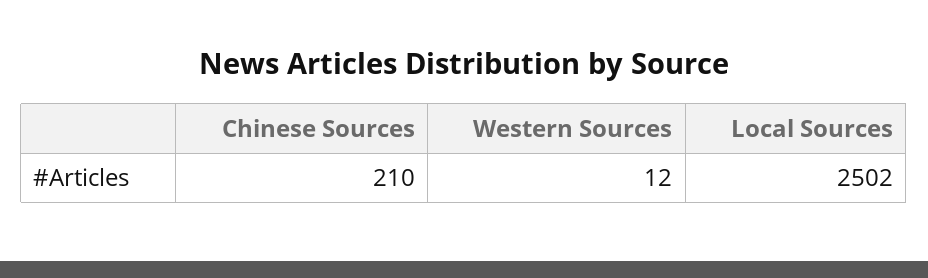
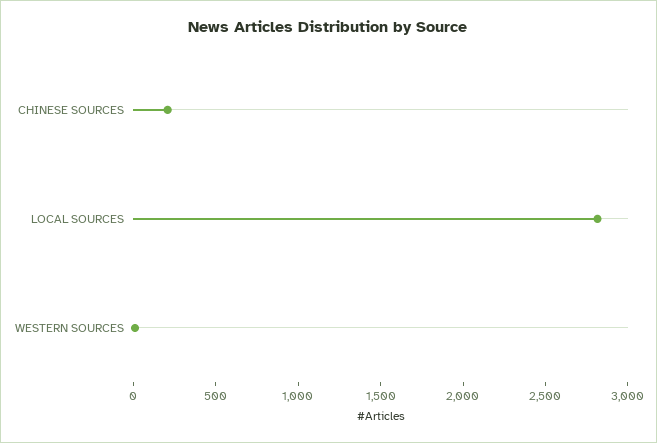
  {
    "Chinese Sources": 210,
    "Western Sources": 12,
-   "Local Sources": 2502
+   "Local Sources": 2800
  }

